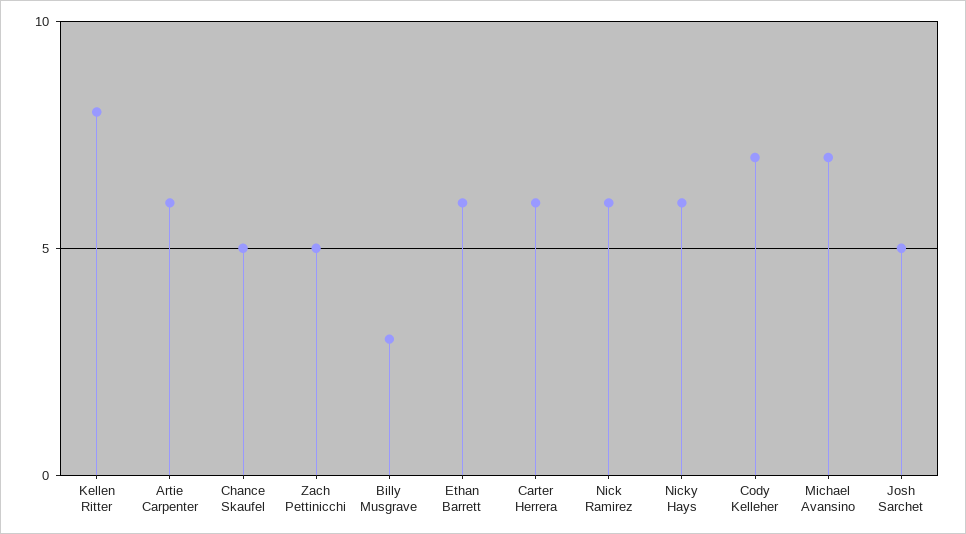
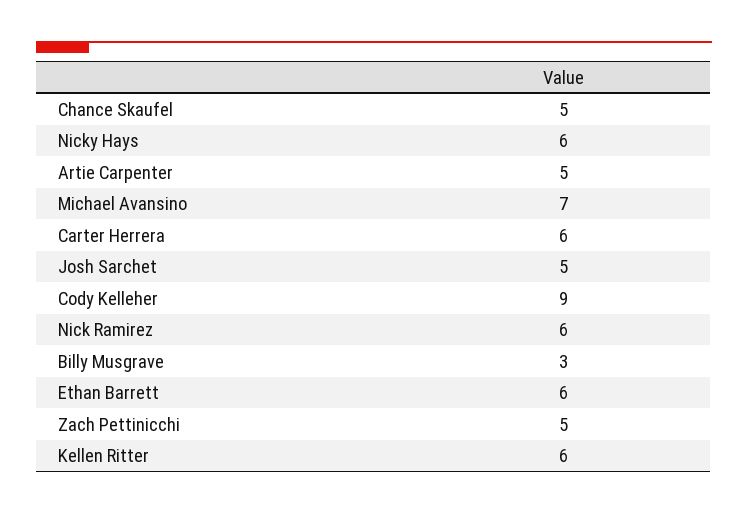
  {
-   "Kellen Ritter": 8,
+   "Kellen Ritter": 6,
-   "Artie Carpenter": 6,
+   "Artie Carpenter": 5,
    "Chance Skaufel": 5,
    "Zach Pettinicchi": 5,
    "Billy Musgrave": 3,
    "Ethan Barrett": 6,
    "Carter Herrera": 6,
    "Nick Ramirez": 6,
    "Nicky Hays": 6,
-   "Cody Kelleher": 7,
+   "Cody Kelleher": 9,
    "Michael Avansino": 7,
    "Josh Sarchet": 5
  }

